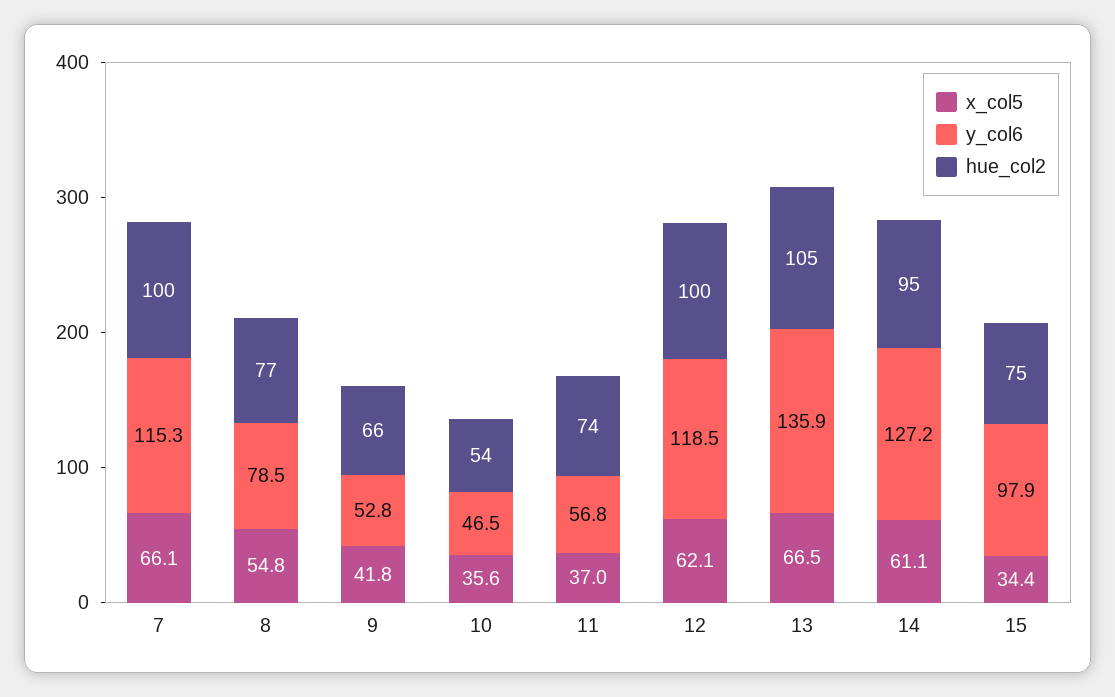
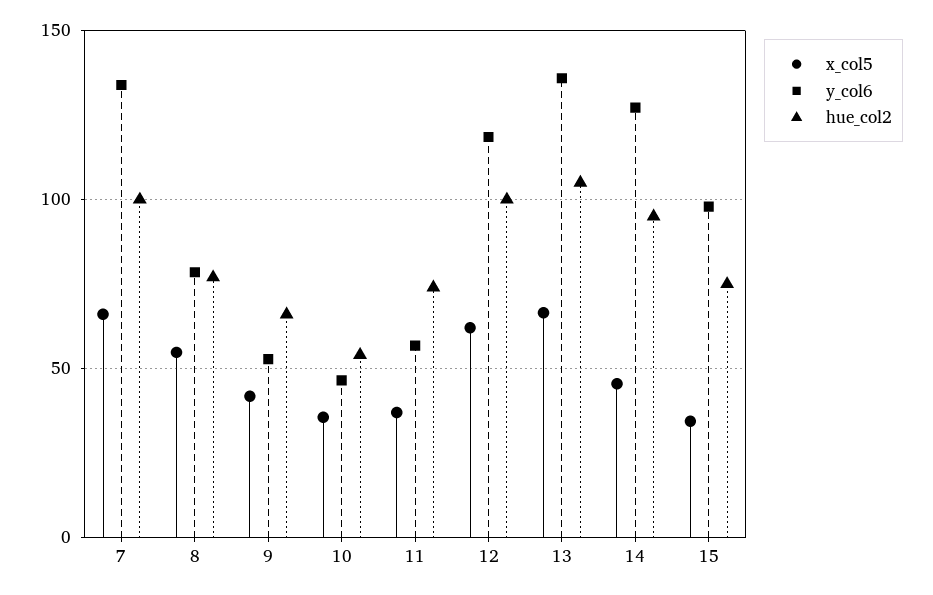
  {
    "x_col5": {
      "7": 66.1,
      "8": 54.8,
      "9": 41.8,
      "10": 35.6,
      "11": 37,
      "12": 62.1,
      "13": 66.5,
-     "14": 61.1,
+     "14": 45,
      "15": 34.4
    },
    "y_col6": {
-     "7": 115.3,
+     "7": 135,
      "8": 78.5,
      "9": 52.8,
      "10": 46.5,
      "11": 56.8,
      "12": 118.5,
      "13": 135.9,
      "14": 127.2,
      "15": 97.9
    },
    "hue_col2": {
      "7": 100,
      "8": 77,
      "9": 66,
      "10": 54,
      "11": 74,
      "12": 100,
      "13": 105,
      "14": 95,
      "15": 75
    }
  }

